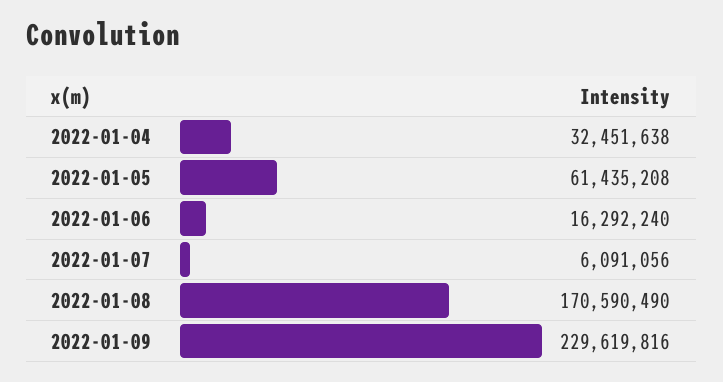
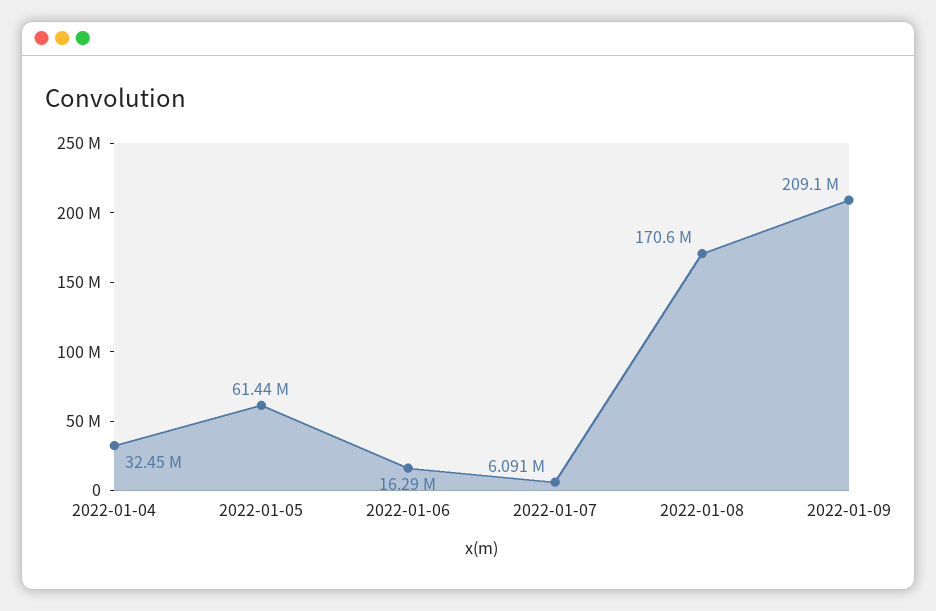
  {
    "2022-01-04": 32451638,
    "2022-01-05": 61435208,
    "2022-01-06": 16292240,
    "2022-01-07": 6091056,
    "2022-01-08": 170590490,
-   "2022-01-09": 229619816
+   "2022-01-09": 209100000
  }

